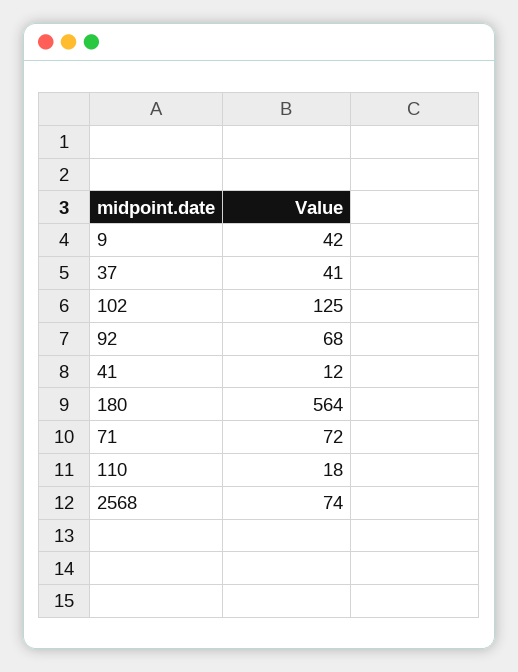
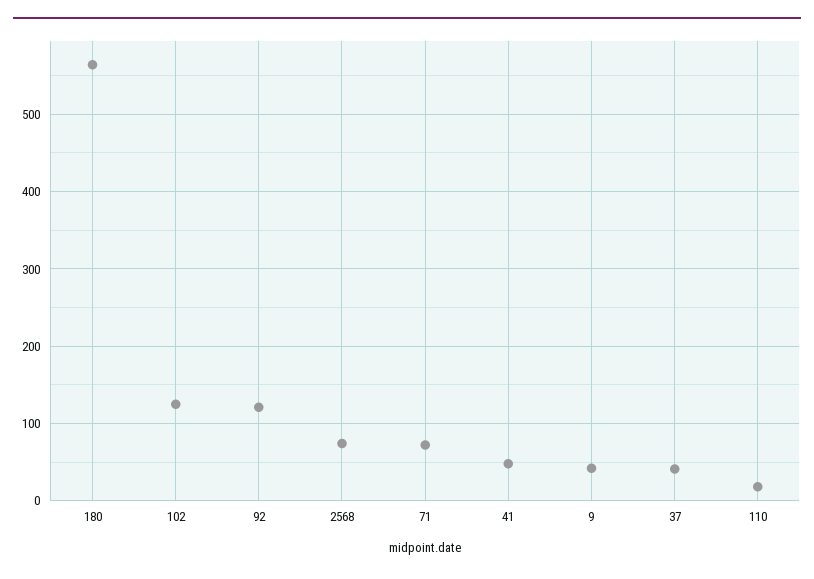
  {
    "9": 42,
    "37": 41,
    "102": 125,
-   "92": 68,
+   "92": 120,
-   "41": 12,
+   "41": 50,
    "180": 564,
    "71": 72,
    "110": 18,
    "2568": 74
  }

